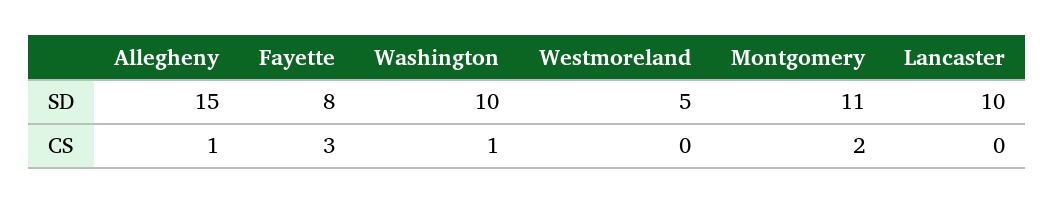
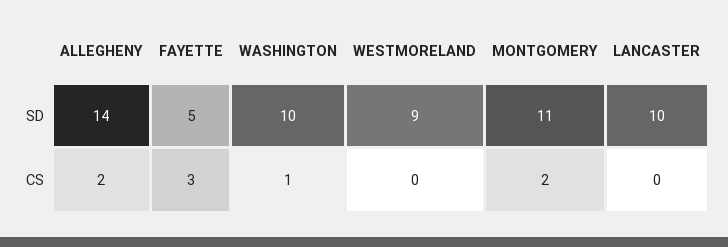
  {
    "Allegheny": {
-     "SD": 15,
+     "SD": 14,
-     "CS": 1
+     "CS": 2
    },
    "Fayette": {
-     "SD": 8,
+     "SD": 5,
      "CS": 3
    },
    "Washington": {
      "SD": 10,
      "CS": 1
    },
    "Westmoreland": {
-     "SD": 5,
+     "SD": 9,
      "CS": 0
    },
    "Montgomery": {
      "SD": 11,
      "CS": 2
    },
    "Lancaster": {
      "SD": 10,
      "CS": 0
    }
  }

